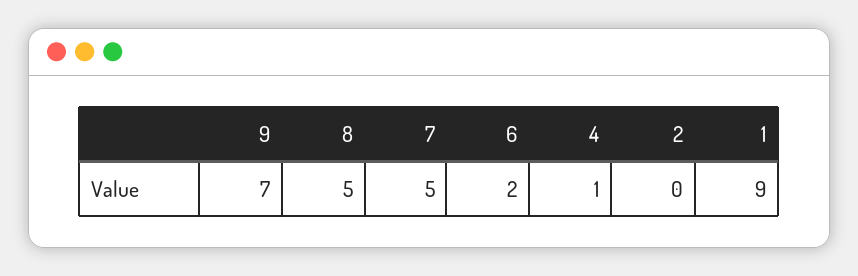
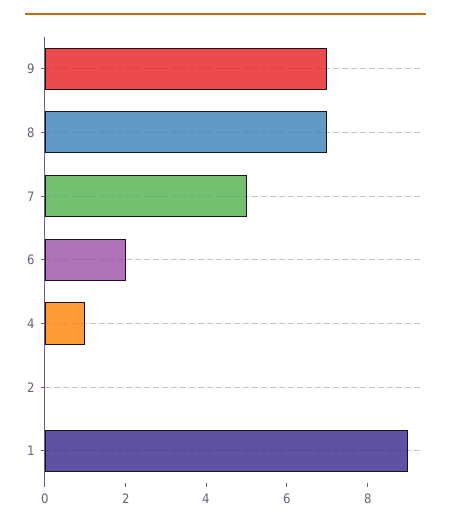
  {
    "9": 7,
-   "8": 5,
+   "8": 7,
    "7": 5,
    "6": 2,
    "4": 1,
    "2": 0,
    "1": 9
  }

